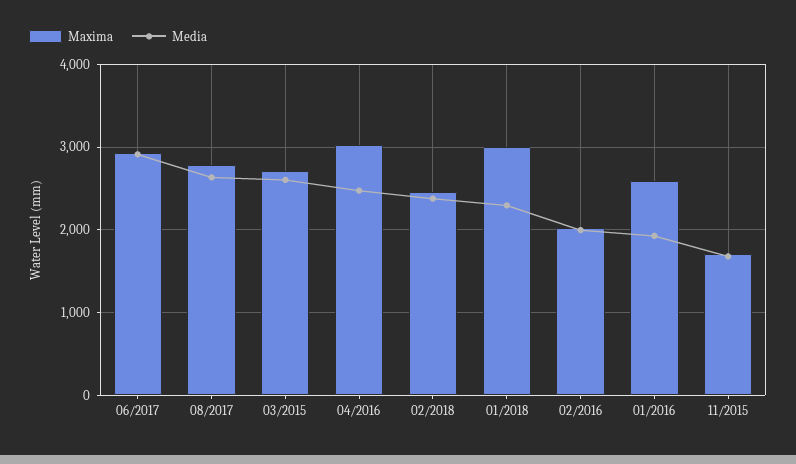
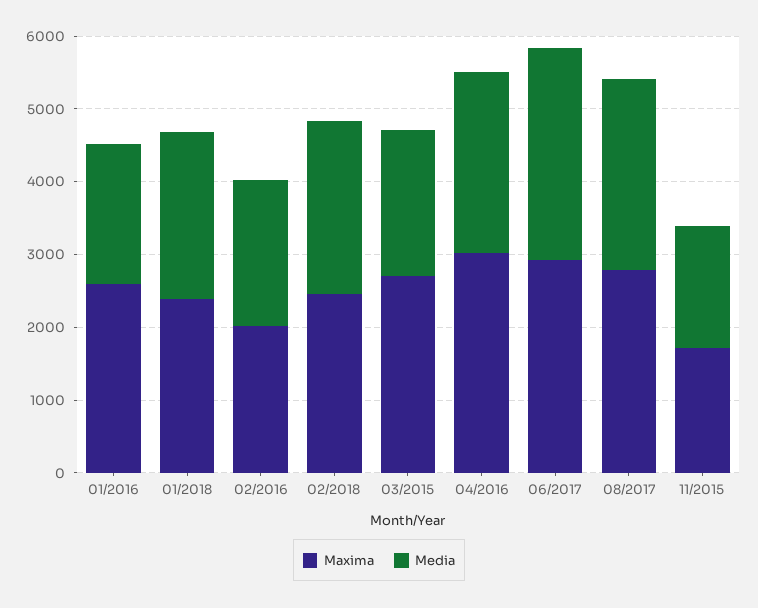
  {
    "Maxima": {
      "06/2017": 2900,
      "08/2017": 2800,
      "03/2015": 2700,
      "04/2016": 3000,
      "02/2018": 2500,
-     "01/2018": 3000,
+     "01/2018": 2400,
      "02/2016": 2000,
      "01/2016": 2600,
      "11/2015": 1700
    },
    "Media": {
      "06/2017": 2900,
      "08/2017": 2600,
-     "03/2015": 2600,
+     "03/2015": 2000,
      "04/2016": 2500,
      "02/2018": 2400,
      "01/2018": 2300,
      "02/2016": 2000,
      "01/2016": 1900,
      "11/2015": 1700
    }
  }

